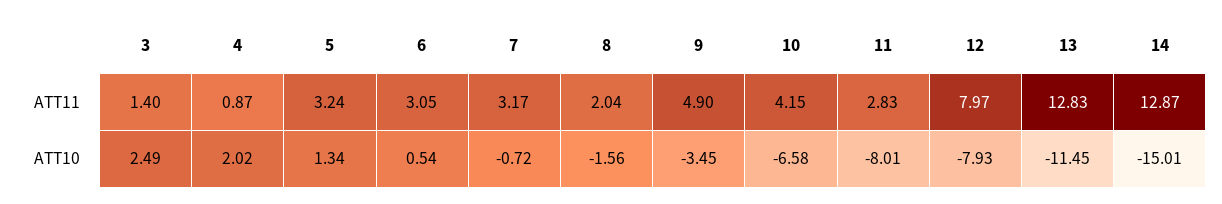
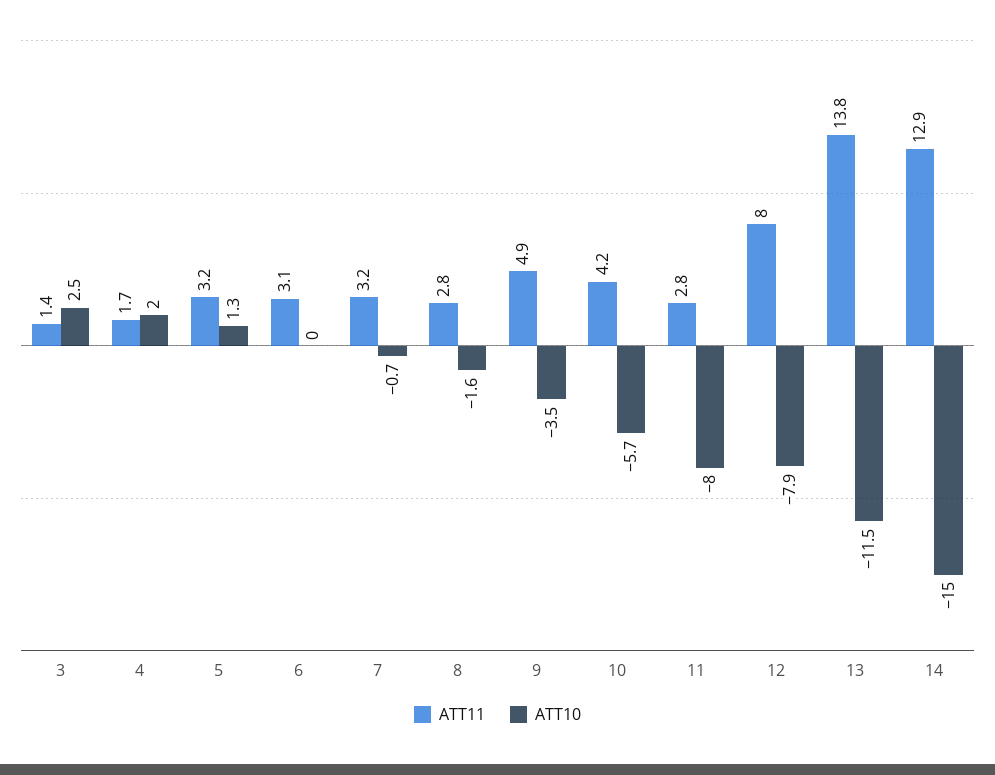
  {
    "ATT11": {
      "3": 1.4,
-     "4": 0.87,
+     "4": 1.7,
      "5": 3.24,
      "6": 3.05,
      "7": 3.17,
-     "8": 2.04,
+     "8": 2.8,
      "9": 4.9,
      "10": 4.15,
      "11": 2.83,
      "12": 7.97,
-     "13": 12.83,
+     "13": 13.8,
      "14": 12.87
    },
    "ATT10": {
      "3": 2.49,
      "4": 2.02,
      "5": 1.34,
-     "6": 0.54,
+     "6": 0,
      "7": -0.72,
      "8": -1.56,
      "9": -3.45,
-     "10": -6.58,
+     "10": -5.7,
      "11": -8.01,
      "12": -7.93,
      "13": -11.45,
      "14": -15.01
    }
  }

